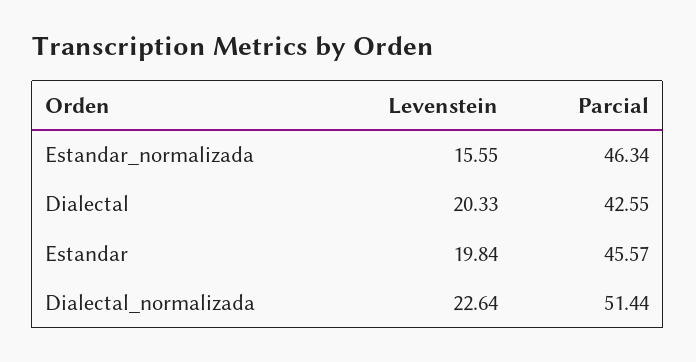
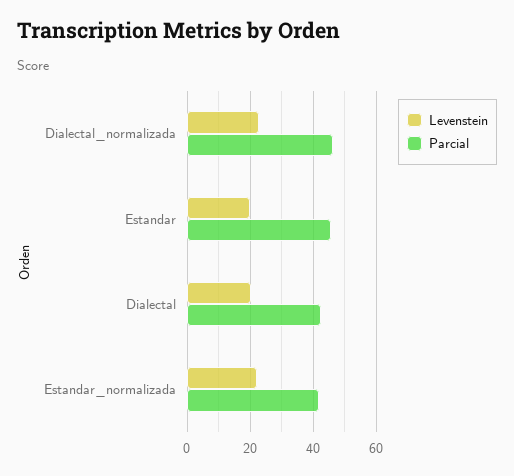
  {
    "Levenstein": {
-     "Estandar_normalizada": 15.55,
+     "Estandar_normalizada": 22,
      "Dialectal": 20.33,
      "Estandar": 19.84,
      "Dialectal_normalizada": 22.64
    },
    "Parcial": {
-     "Estandar_normalizada": 46.34,
+     "Estandar_normalizada": 42,
      "Dialectal": 42.55,
      "Estandar": 45.57,
-     "Dialectal_normalizada": 51.44
+     "Dialectal_normalizada": 46
    }
  }

